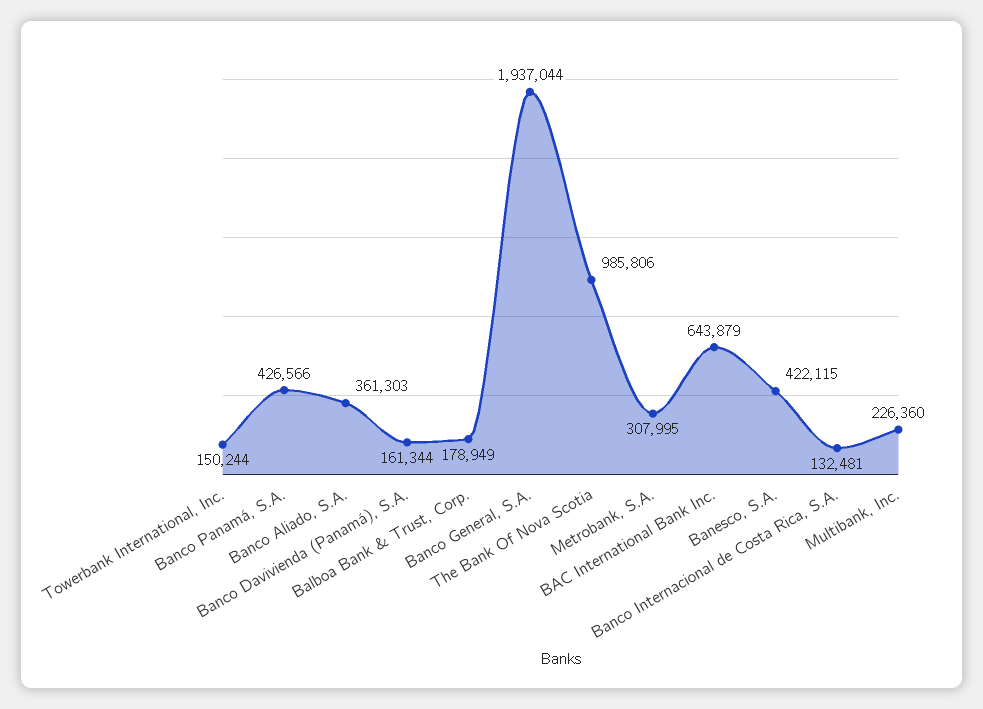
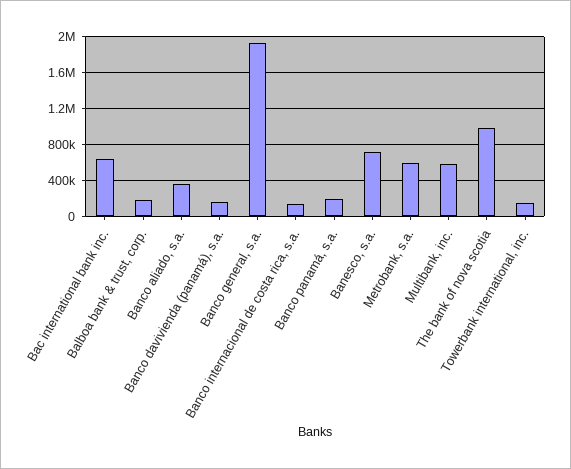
  {
    "Towerbank International, Inc.": 150244,
-   "Banco Panamá, S.A.": 426566,
+   "Banco Panamá, S.A.": 200000,
    "Banco Aliado, S.A.": 361303,
    "Banco Davivienda (Panamá), S.A.": 161344,
    "Balboa Bank & Trust, Corp.": 178949,
    "Banco General, S.A.": 1937044,
    "The Bank Of Nova Scotia": 985806,
-   "Metrobank, S.A.": 307995,
+   "Metrobank, S.A.": 600000,
    "BAC International Bank Inc.": 643879,
-   "Banesco, S.A.": 422115,
+   "Banesco, S.A.": 700000,
    "Banco Internacional de Costa Rica, S.A.": 132481,
-   "Multibank, Inc.": 226360
+   "Multibank, Inc.": 600000
  }

